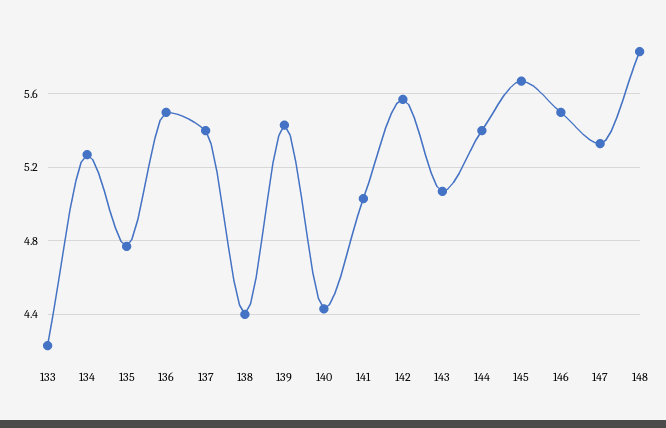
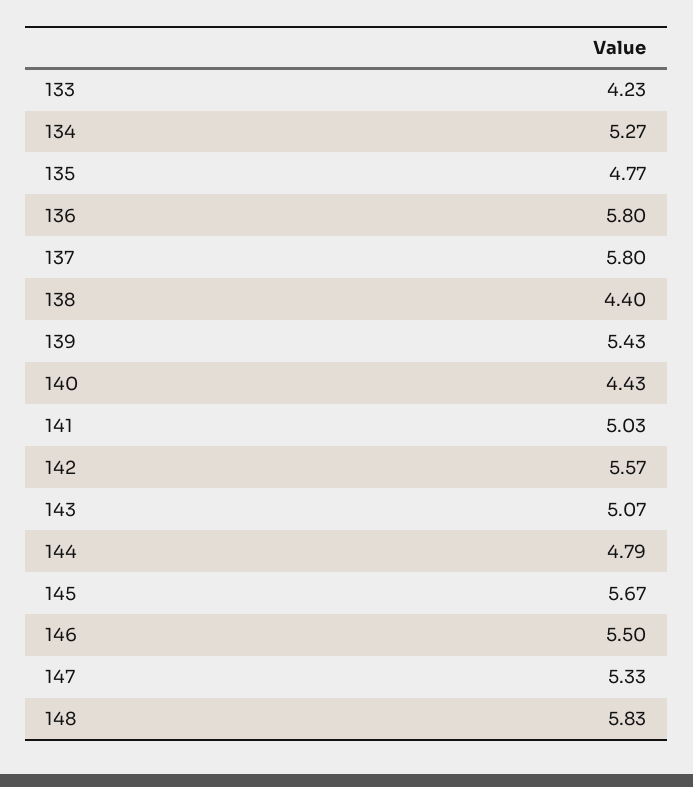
  {
    "133": 4.23,
    "134": 5.27,
    "135": 4.77,
-   "136": 5.5,
+   "136": 5.8,
-   "137": 5.4,
+   "137": 5.8,
    "138": 4.4,
    "139": 5.43,
    "140": 4.43,
    "141": 5.03,
    "142": 5.57,
    "143": 5.07,
-   "144": 5.4,
+   "144": 4.79,
    "145": 5.67,
    "146": 5.5,
    "147": 5.33,
    "148": 5.83
  }

